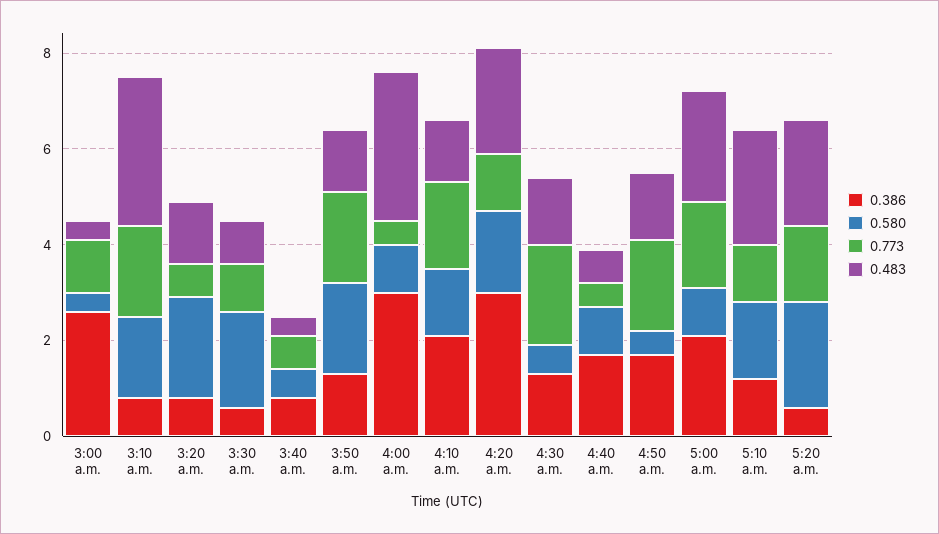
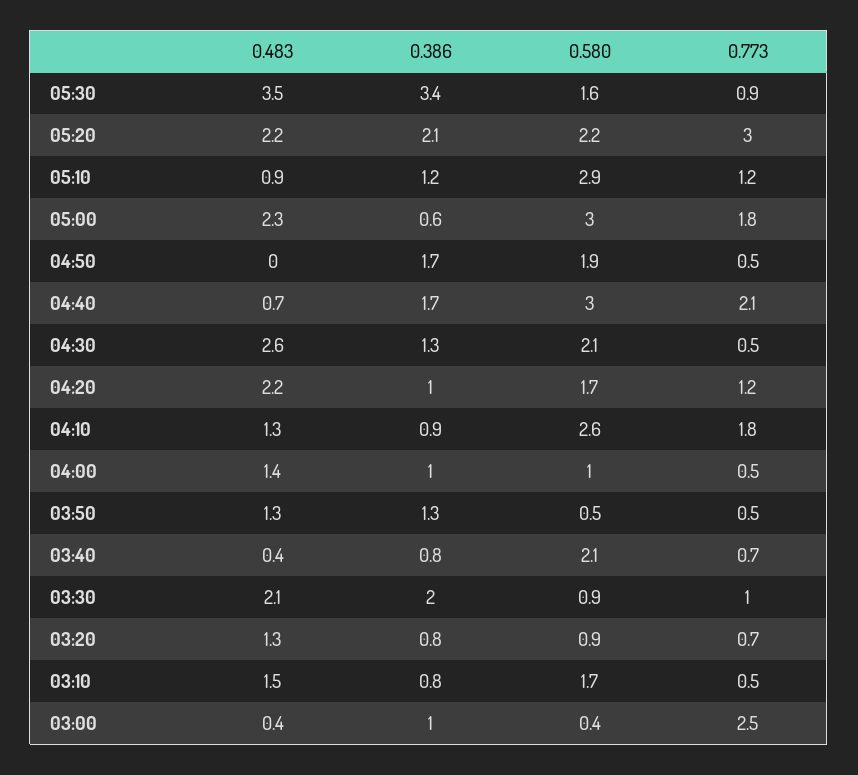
  {
    "0.386": {
-     "3:00 a.m.": 2.5,
+     "3:00 a.m.": 1,
      "3:10 a.m.": 0.8,
      "3:20 a.m.": 0.8,
-     "3:30 a.m.": 0.5,
+     "3:30 a.m.": 2,
      "3:40 a.m.": 0.8,
      "3:50 a.m.": 1.3,
-     "4:00 a.m.": 3,
+     "4:00 a.m.": 1,
-     "4:10 a.m.": 2,
+     "4:10 a.m.": 0.9,
-     "4:20 a.m.": 3,
+     "4:20 a.m.": 1,
      "4:30 a.m.": 1.3,
      "4:40 a.m.": 1.7,
      "4:50 a.m.": 1.7,
-     "5:00 a.m.": 2,
+     "5:00 a.m.": 0.6,
      "5:10 a.m.": 1.2,
-     "5:20 a.m.": 0.5
+     "5:20 a.m.": 2.1,
+     "05:30": 3.4
    },
    "0.580": {
      "3:00 a.m.": 0.4,
      "3:10 a.m.": 1.7,
-     "3:20 a.m.": 2,
+     "3:20 a.m.": 0.9,
-     "3:30 a.m.": 2,
+     "3:30 a.m.": 0.9,
-     "3:40 a.m.": 0.5,
+     "3:40 a.m.": 2.1,
-     "3:50 a.m.": 2,
+     "3:50 a.m.": 0.5,
      "4:00 a.m.": 1,
-     "4:10 a.m.": 1.5,
+     "4:10 a.m.": 2.6,
      "4:20 a.m.": 1.7,
-     "4:30 a.m.": 0.5,
+     "4:30 a.m.": 2.1,
-     "4:40 a.m.": 1,
+     "4:40 a.m.": 3,
-     "4:50 a.m.": 0.5,
+     "4:50 a.m.": 1.9,
-     "5:00 a.m.": 1,
+     "5:00 a.m.": 3,
-     "5:10 a.m.": 1.5,
+     "5:10 a.m.": 2.9,
-     "5:20 a.m.": 2.2
+     "5:20 a.m.": 2.2,
+     "05:30": 1.6
    },
    "0.773": {
-     "3:00 a.m.": 1,
+     "3:00 a.m.": 2.5,
-     "3:10 a.m.": 2,
+     "3:10 a.m.": 0.5,
      "3:20 a.m.": 0.7,
      "3:30 a.m.": 1,
      "3:40 a.m.": 0.7,
-     "3:50 a.m.": 2,
+     "3:50 a.m.": 0.5,
      "4:00 a.m.": 0.5,
      "4:10 a.m.": 1.8,
      "4:20 a.m.": 1.2,
-     "4:30 a.m.": 2,
+     "4:30 a.m.": 0.5,
-     "4:40 a.m.": 0.5,
+     "4:40 a.m.": 2.1,
-     "4:50 a.m.": 2,
+     "4:50 a.m.": 0.5,
      "5:00 a.m.": 1.8,
      "5:10 a.m.": 1.2,
-     "5:20 a.m.": 1.5
+     "5:20 a.m.": 3,
+     "05:30": 0.9
    },
    "0.483": {
      "3:00 a.m.": 0.4,
-     "3:10 a.m.": 3,
+     "3:10 a.m.": 1.5,
      "3:20 a.m.": 1.3,
-     "3:30 a.m.": 1,
+     "3:30 a.m.": 2.1,
      "3:40 a.m.": 0.4,
      "3:50 a.m.": 1.3,
-     "4:00 a.m.": 3,
+     "4:00 a.m.": 1.4,
      "4:10 a.m.": 1.3,
      "4:20 a.m.": 2.2,
-     "4:30 a.m.": 1.5,
+     "4:30 a.m.": 2.6,
      "4:40 a.m.": 0.7,
-     "4:50 a.m.": 1.5,
+     "4:50 a.m.": 0,
      "5:00 a.m.": 2.3,
-     "5:10 a.m.": 2.5,
+     "5:10 a.m.": 0.9,
-     "5:20 a.m.": 2.2
+     "5:20 a.m.": 2.2,
+     "05:30": 3.5
    }
  }

